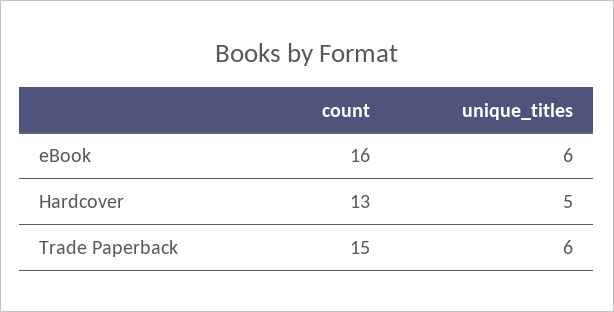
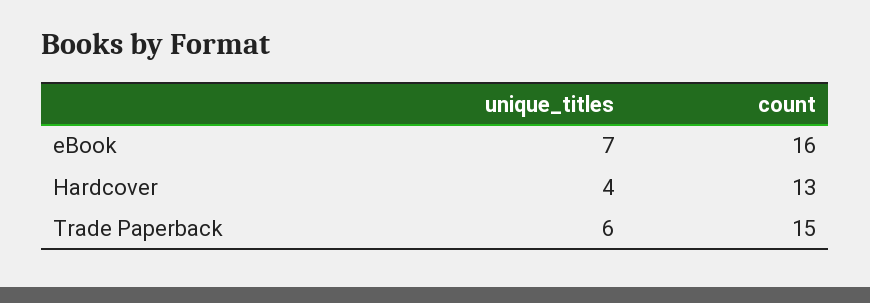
  {
    "count": {
      "eBook": 16,
      "Hardcover": 13,
      "Trade Paperback": 15
    },
    "unique_titles": {
-     "eBook": 6,
+     "eBook": 7,
-     "Hardcover": 5,
+     "Hardcover": 4,
      "Trade Paperback": 6
    }
  }

